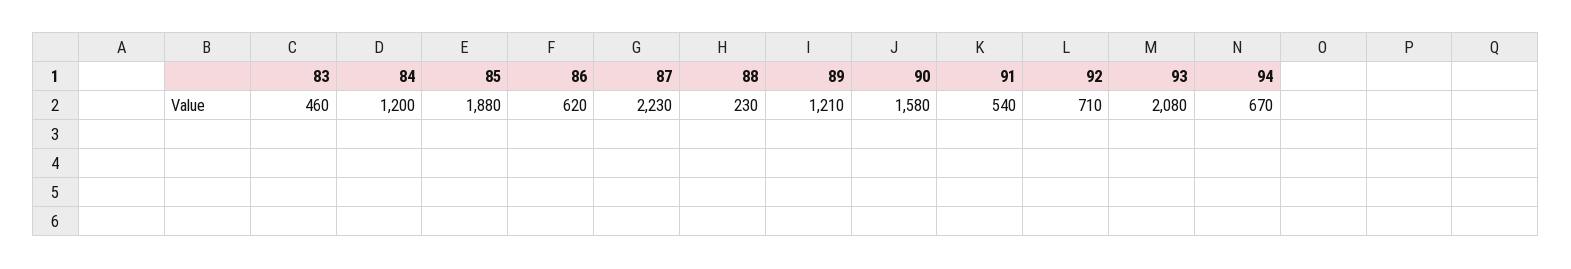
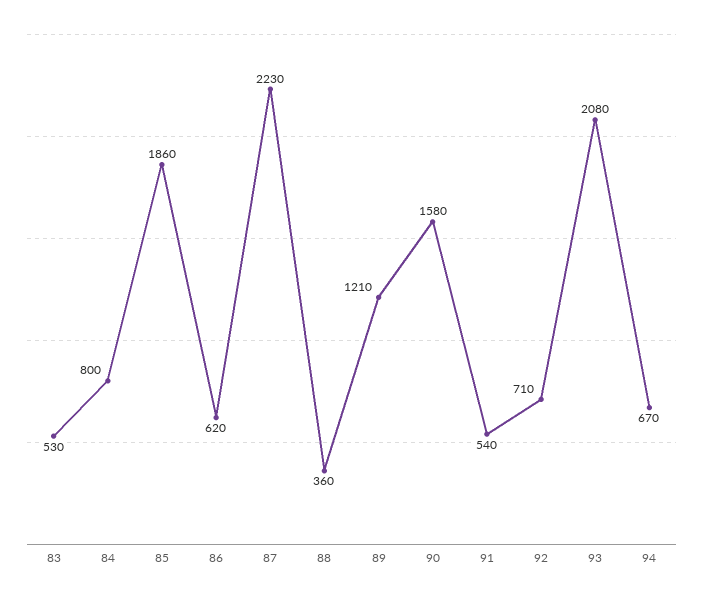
  {
-   "83": 460,
+   "83": 530,
-   "84": 1200,
+   "84": 800,
-   "85": 1880,
+   "85": 1860,
    "86": 620,
    "87": 2230,
-   "88": 230,
+   "88": 360,
    "89": 1210,
    "90": 1580,
    "91": 540,
    "92": 710,
    "93": 2080,
    "94": 670
  }

